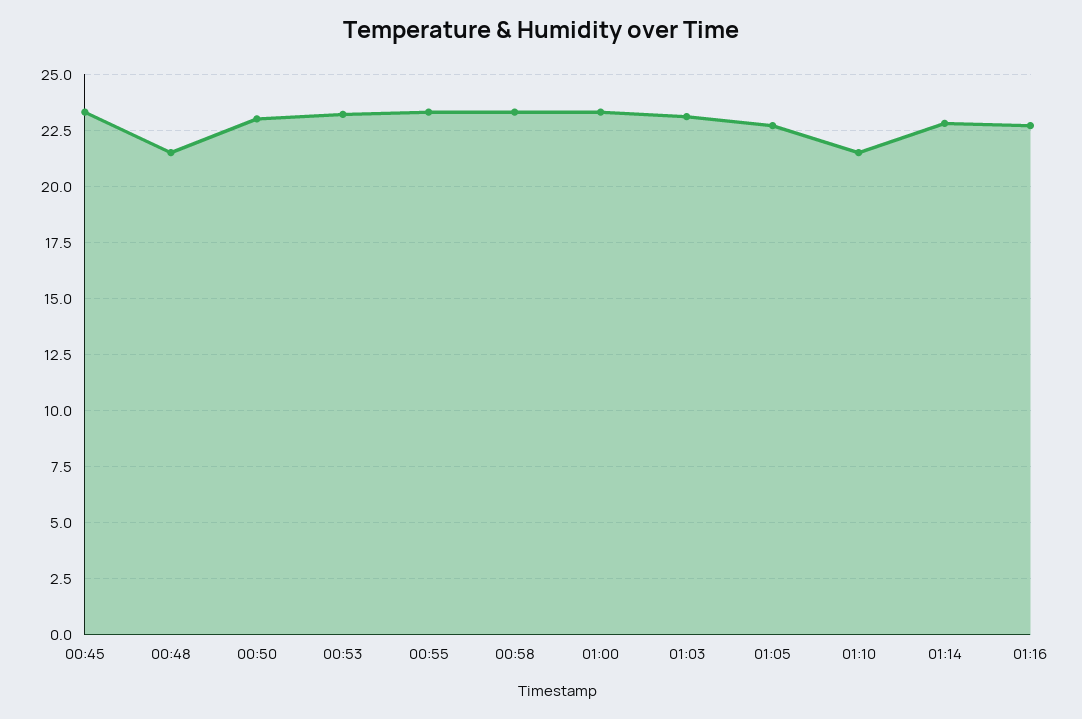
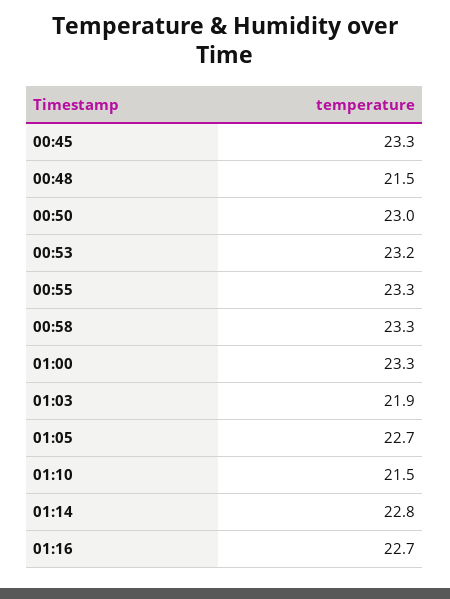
  {
    "00:45": 23.3,
    "00:48": 21.5,
    "00:50": 23,
    "00:53": 23.2,
    "00:55": 23.3,
    "00:58": 23.3,
    "01:00": 23.3,
-   "01:03": 23,
+   "01:03": 21.9,
    "01:05": 22.7,
    "01:10": 21.5,
    "01:14": 22.8,
    "01:16": 22.7
  }

